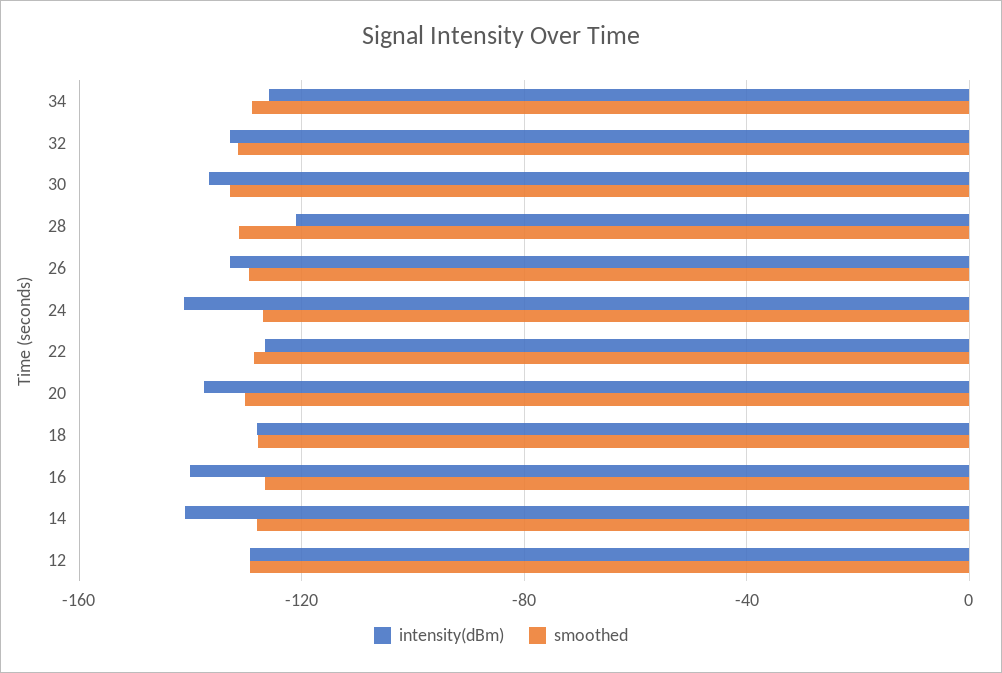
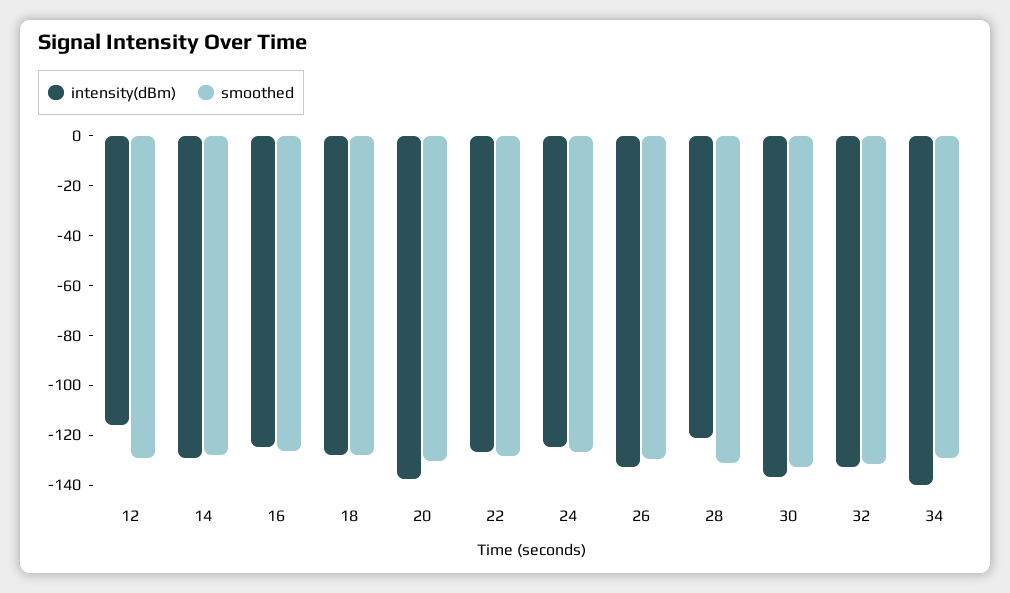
  {
    "intensity(dBm)": {
-     "34": -125,
+     "34": -140,
      "32": -135,
      "30": -135,
      "28": -120,
      "26": -135,
-     "24": -140,
+     "24": -125,
      "22": -125,
      "20": -140,
      "18": -130,
-     "16": -140,
+     "16": -125,
-     "14": -140,
+     "14": -130,
-     "12": -130
+     "12": -115
    },
    "smoothed": {
      "34": -130,
      "32": -130,
      "30": -135,
      "28": -130,
      "26": -130,
      "24": -125,
      "22": -130,
      "20": -130,
      "18": -130,
      "16": -125,
      "14": -130,
      "12": -130
    }
  }

